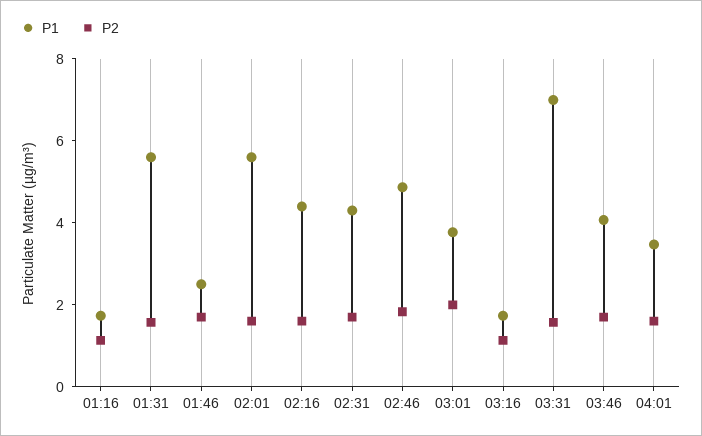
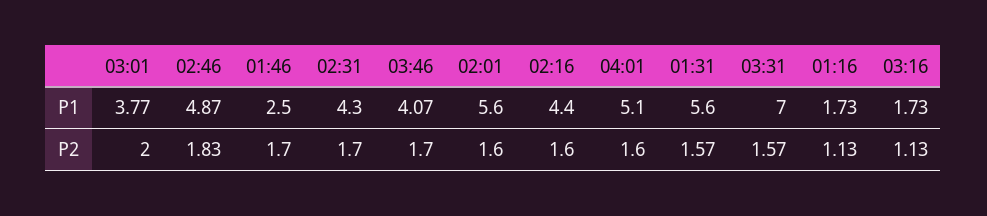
  {
    "P1": {
      "01:16": 1.73,
      "01:31": 5.6,
      "01:46": 2.5,
      "02:01": 5.6,
      "02:16": 4.4,
      "02:31": 4.3,
      "02:46": 4.87,
      "03:01": 3.77,
      "03:16": 1.73,
      "03:31": 7,
      "03:46": 4.07,
-     "04:01": 3.5
+     "04:01": 5.1
    },
    "P2": {
      "01:16": 1.13,
      "01:31": 1.57,
      "01:46": 1.7,
      "02:01": 1.6,
      "02:16": 1.6,
      "02:31": 1.7,
      "02:46": 1.83,
      "03:01": 2,
      "03:16": 1.13,
      "03:31": 1.57,
      "03:46": 1.7,
      "04:01": 1.6
    }
  }

